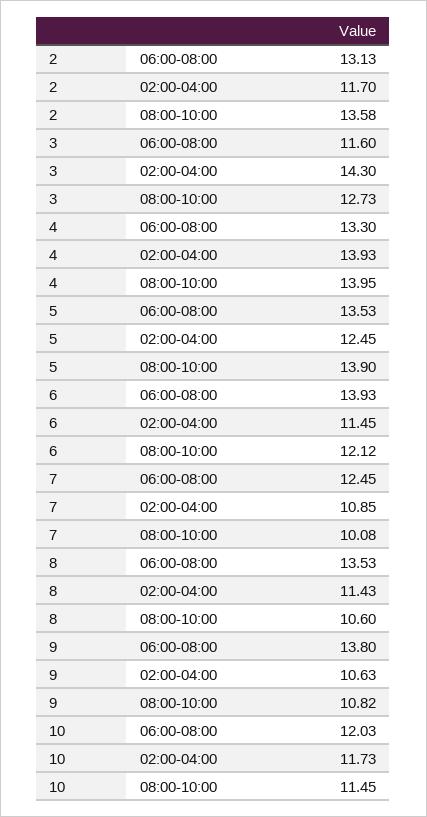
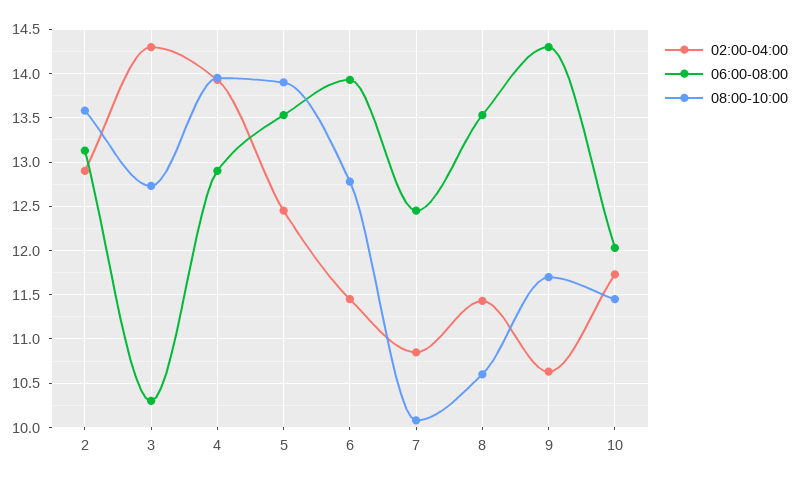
  {
    "06:00-08:00": {
      "2": 13.13,
-     "3": 11.6,
+     "3": 10.3,
-     "4": 13.3,
+     "4": 12.9,
      "5": 13.53,
      "6": 13.93,
      "7": 12.45,
      "8": 13.53,
-     "9": 13.8,
+     "9": 14.3,
      "10": 12.03
    },
    "02:00-04:00": {
-     "2": 11.7,
+     "2": 12.9,
      "3": 14.3,
      "4": 13.93,
      "5": 12.45,
      "6": 11.45,
      "7": 10.85,
      "8": 11.43,
      "9": 10.63,
      "10": 11.73
    },
    "08:00-10:00": {
      "2": 13.58,
      "3": 12.73,
      "4": 13.95,
      "5": 13.9,
-     "6": 12.12,
+     "6": 12.8,
      "7": 10.08,
      "8": 10.6,
-     "9": 10.82,
+     "9": 11.7,
      "10": 11.45
    }
  }

